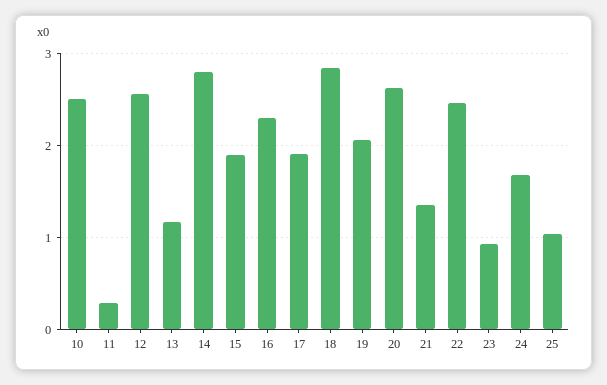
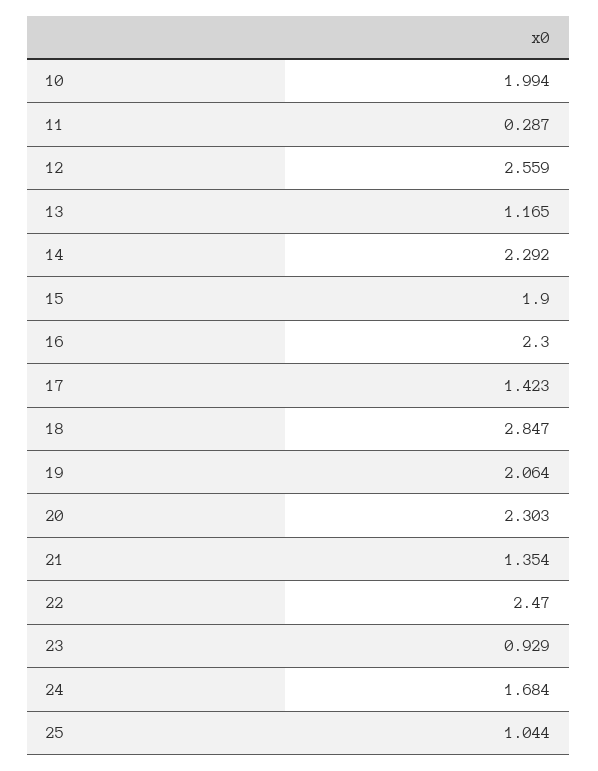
  {
-   "10": 2.5,
+   "10": 1.994,
    "11": 0.287,
    "12": 2.559,
    "13": 1.165,
-   "14": 2.8,
+   "14": 2.292,
    "15": 1.9,
    "16": 2.3,
-   "17": 1.9,
+   "17": 1.423,
    "18": 2.847,
    "19": 2.064,
-   "20": 2.6,
+   "20": 2.303,
    "21": 1.354,
    "22": 2.47,
    "23": 0.929,
    "24": 1.684,
    "25": 1.044
  }

